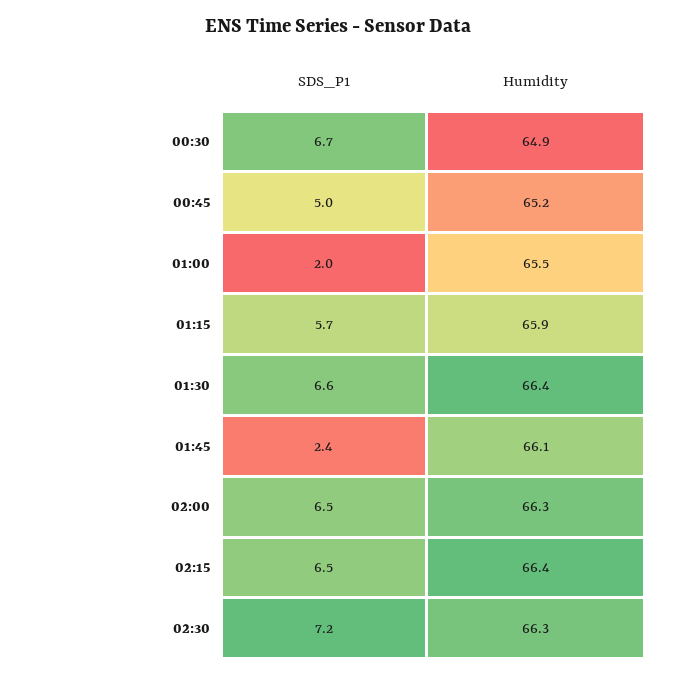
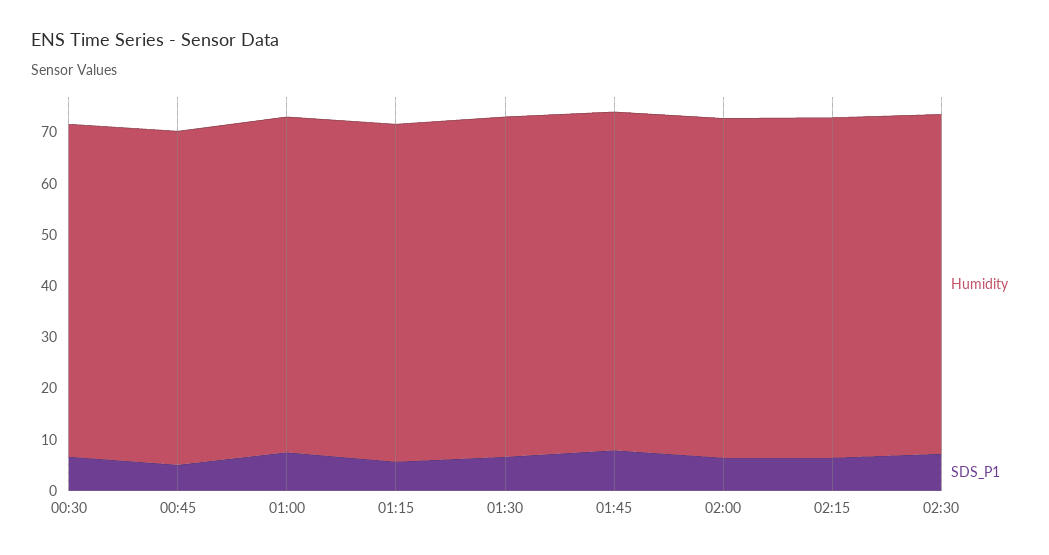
  {
    "SDS_P1": {
      "00:30": 6.7,
      "00:45": 5,
-     "01:00": 2,
+     "01:00": 8,
      "01:15": 5.7,
      "01:30": 6.6,
-     "01:45": 2.4,
+     "01:45": 8,
      "02:00": 6.5,
      "02:15": 6.5,
      "02:30": 7.2
    },
    "Humidity": {
      "00:30": 64.9,
      "00:45": 65.2,
      "01:00": 65.5,
      "01:15": 65.9,
      "01:30": 66.4,
      "01:45": 66.1,
      "02:00": 66.3,
      "02:15": 66.4,
      "02:30": 66.3
    }
  }

